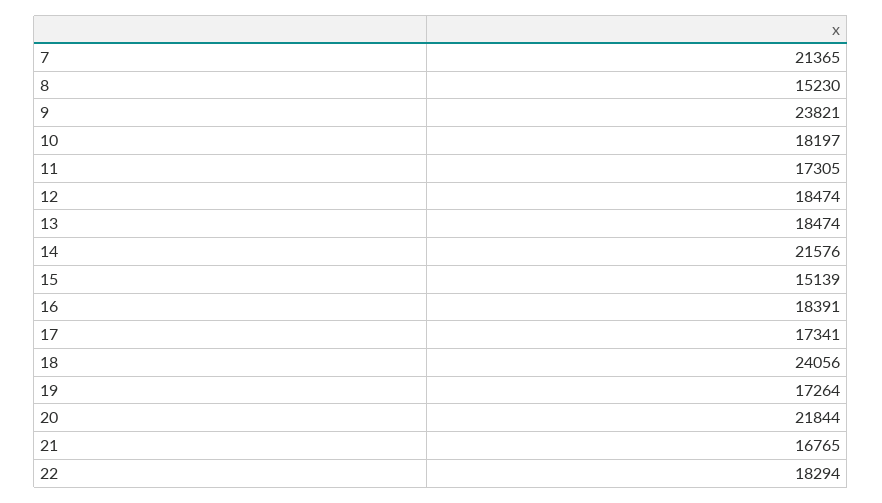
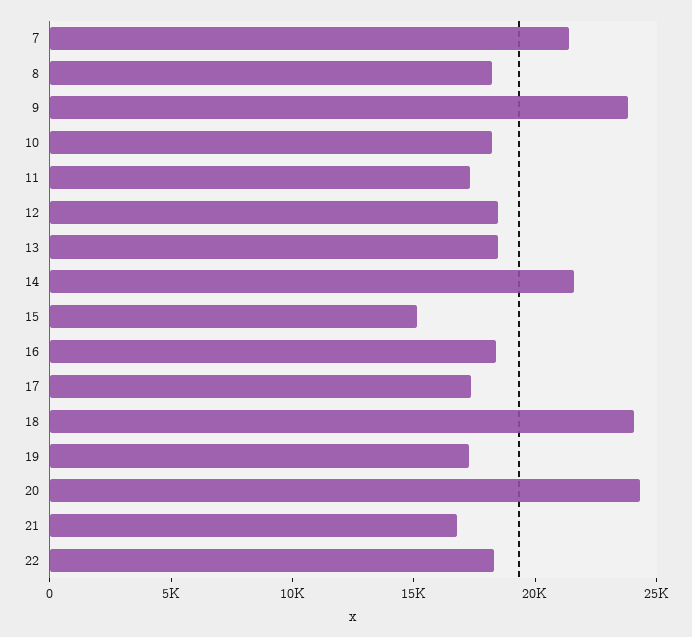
  {
    "7": 21365,
-   "8": 15230,
+   "8": 18000,
    "9": 23821,
    "10": 18197,
    "11": 17305,
    "12": 18474,
    "13": 18474,
    "14": 21576,
    "15": 15139,
    "16": 18391,
    "17": 17341,
    "18": 24056,
    "19": 17264,
-   "20": 21844,
+   "20": 24000,
    "21": 16765,
    "22": 18294
  }

